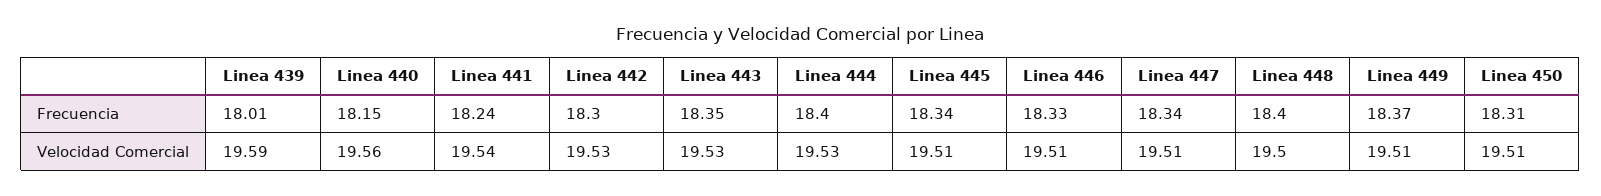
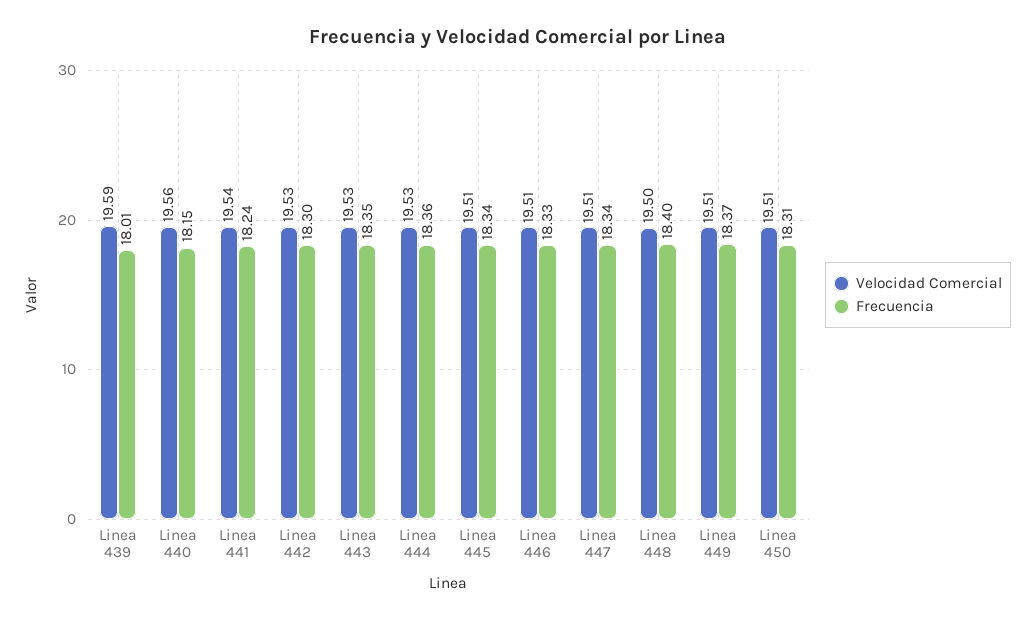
  {
    "Frecuencia": {
      "Linea 439": 18.01,
      "Linea 440": 18.15,
      "Linea 441": 18.24,
      "Linea 442": 18.3,
      "Linea 443": 18.35,
-     "Linea 444": 18.4,
+     "Linea 444": 18.36,
      "Linea 445": 18.34,
      "Linea 446": 18.33,
      "Linea 447": 18.34,
      "Linea 448": 18.4,
      "Linea 449": 18.37,
      "Linea 450": 18.31
    },
    "Velocidad Comercial": {
      "Linea 439": 19.59,
      "Linea 440": 19.56,
      "Linea 441": 19.54,
      "Linea 442": 19.53,
      "Linea 443": 19.53,
      "Linea 444": 19.53,
      "Linea 445": 19.51,
      "Linea 446": 19.51,
      "Linea 447": 19.51,
      "Linea 448": 19.5,
      "Linea 449": 19.51,
      "Linea 450": 19.51
    }
  }

